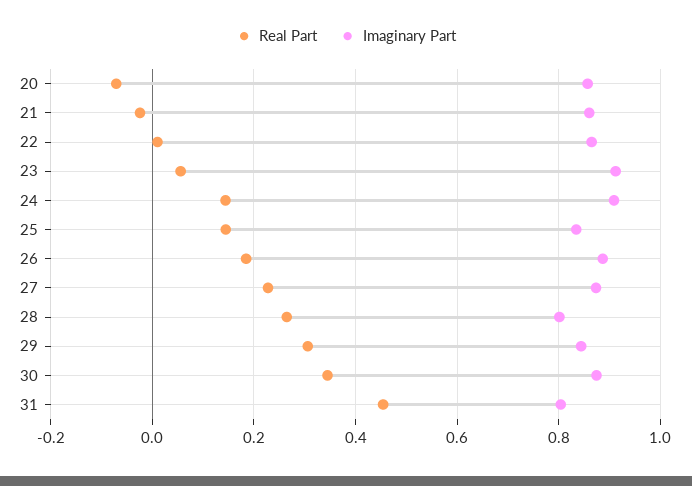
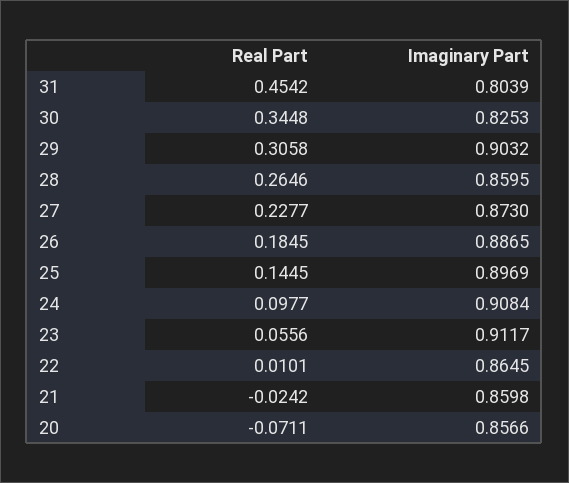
  {
    "Real Part": {
      "20": -0.0711,
      "21": -0.0242,
      "22": 0.0101,
      "23": 0.0556,
-     "24": 0.14,
+     "24": 0.0977,
      "25": 0.1445,
      "26": 0.1845,
      "27": 0.2277,
      "28": 0.2646,
      "29": 0.3058,
      "30": 0.3448,
      "31": 0.4542
    },
    "Imaginary Part": {
      "20": 0.8566,
      "21": 0.8598,
      "22": 0.8645,
      "23": 0.9117,
      "24": 0.9084,
-     "25": 0.84,
+     "25": 0.8969,
      "26": 0.8865,
      "27": 0.873,
-     "28": 0.8,
+     "28": 0.8595,
-     "29": 0.84,
+     "29": 0.9032,
-     "30": 0.88,
+     "30": 0.8253,
      "31": 0.8039
    }
  }

